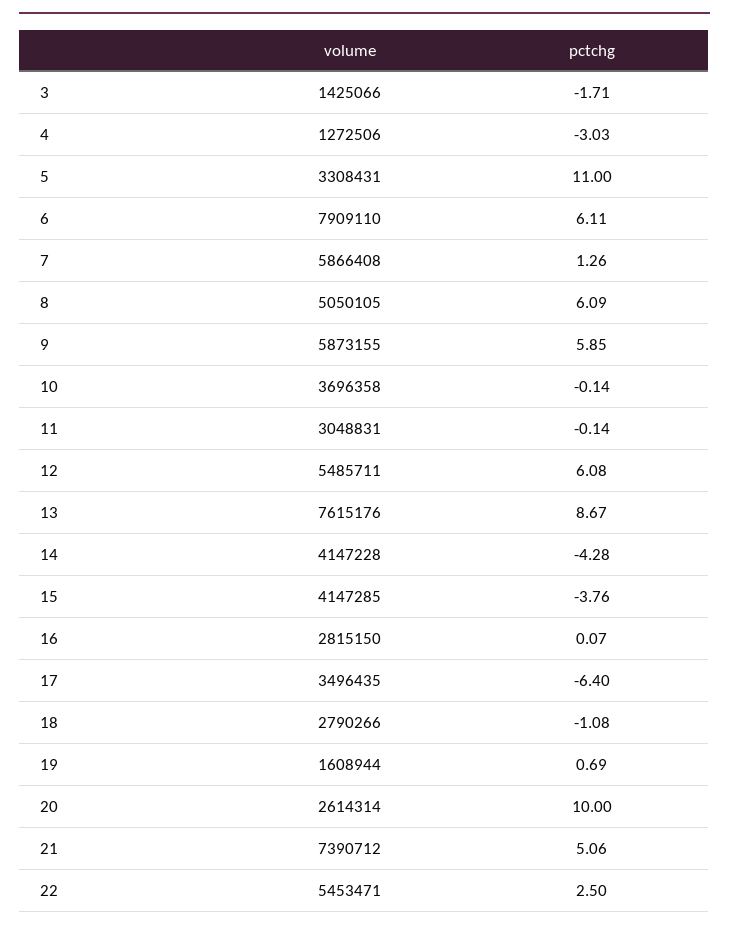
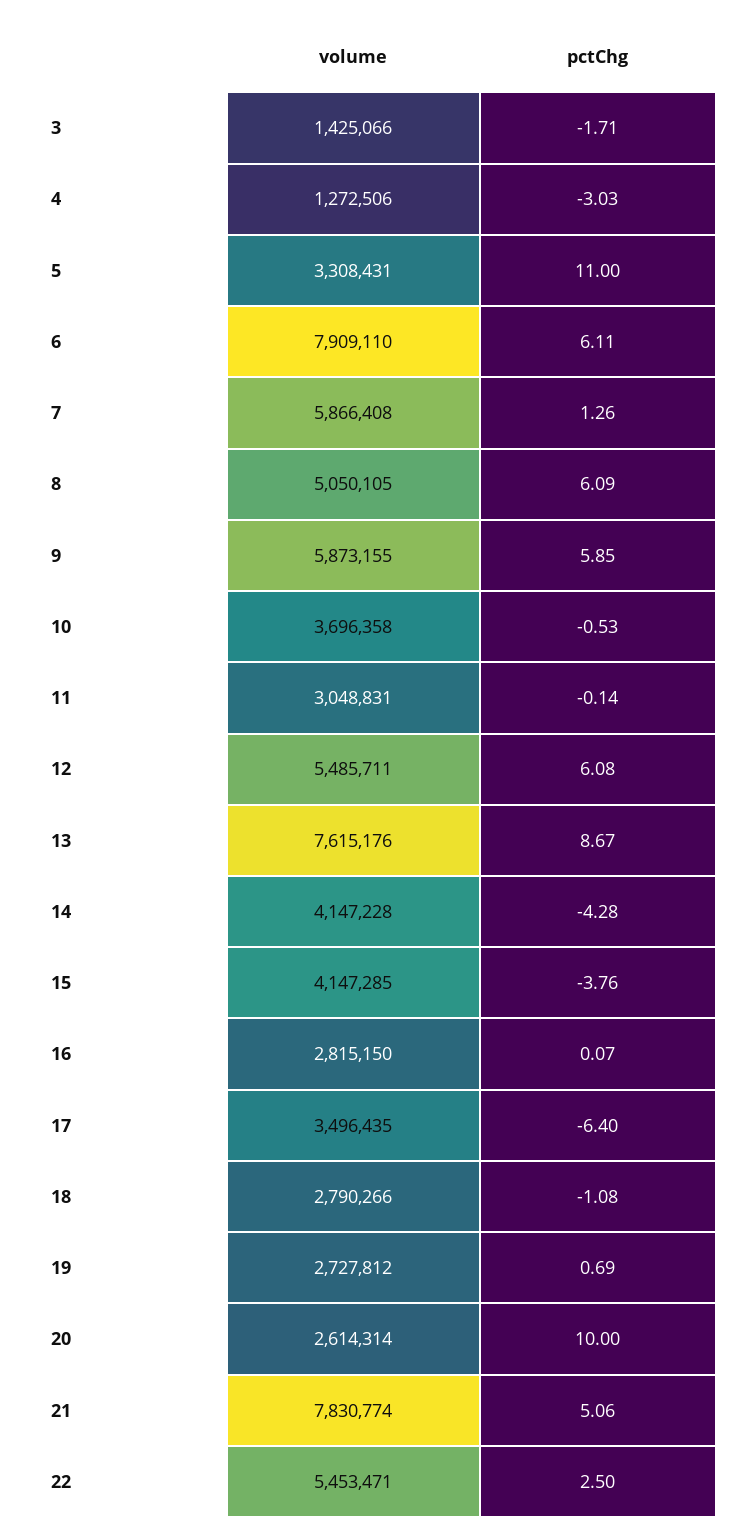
  {
    "volume": {
      "3": 1425066,
      "4": 1272506,
      "5": 3308431,
      "6": 7909110,
      "7": 5866408,
      "8": 5050105,
      "9": 5873155,
      "10": 3696358,
      "11": 3048831,
      "12": 5485711,
      "13": 7615176,
      "14": 4147228,
      "15": 4147285,
      "16": 2815150,
      "17": 3496435,
      "18": 2790266,
-     "19": 1608944,
+     "19": 2727812,
      "20": 2614314,
-     "21": 7390712,
+     "21": 7830774,
      "22": 5453471
    },
    "pctchg": {
      "3": -1.71,
      "4": -3.03,
      "5": 11,
      "6": 6.11,
      "7": 1.26,
      "8": 6.09,
      "9": 5.85,
-     "10": -0.14,
+     "10": -0.53,
      "11": -0.14,
      "12": 6.08,
      "13": 8.67,
      "14": -4.28,
      "15": -3.76,
      "16": 0.07,
      "17": -6.4,
      "18": -1.08,
      "19": 0.69,
      "20": 10,
      "21": 5.06,
      "22": 2.5
    }
  }

